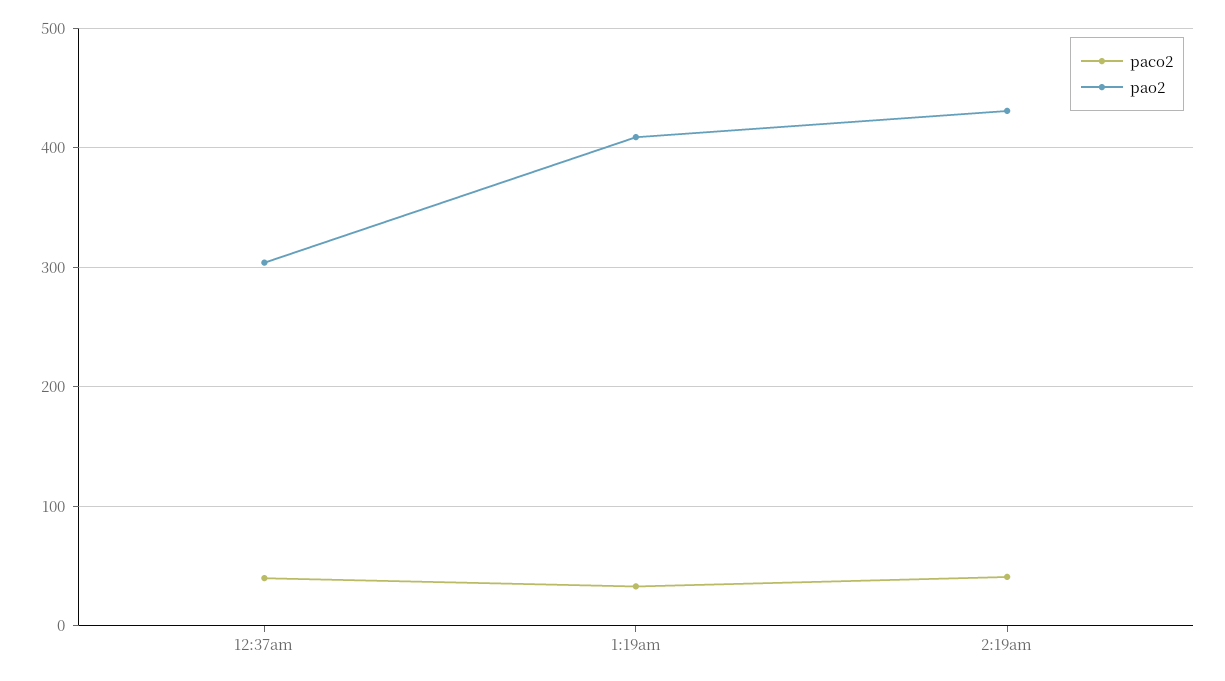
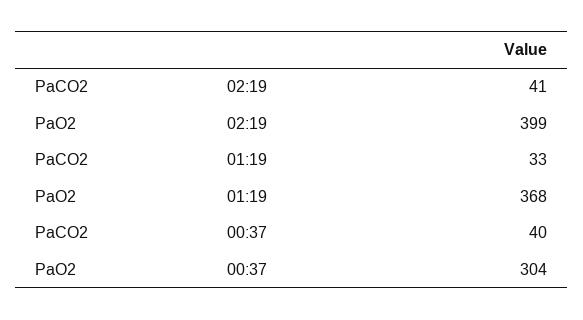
  {
    "paco2": {
      "12:37am": 40,
      "1:19am": 33,
      "2:19am": 41
    },
    "pao2": {
      "12:37am": 304,
-     "1:19am": 410,
+     "1:19am": 368,
-     "2:19am": 430
+     "2:19am": 399
    }
  }

